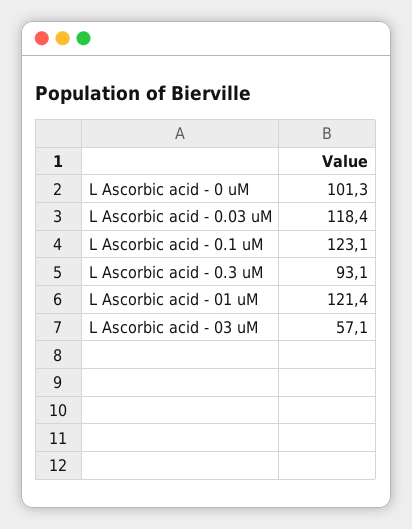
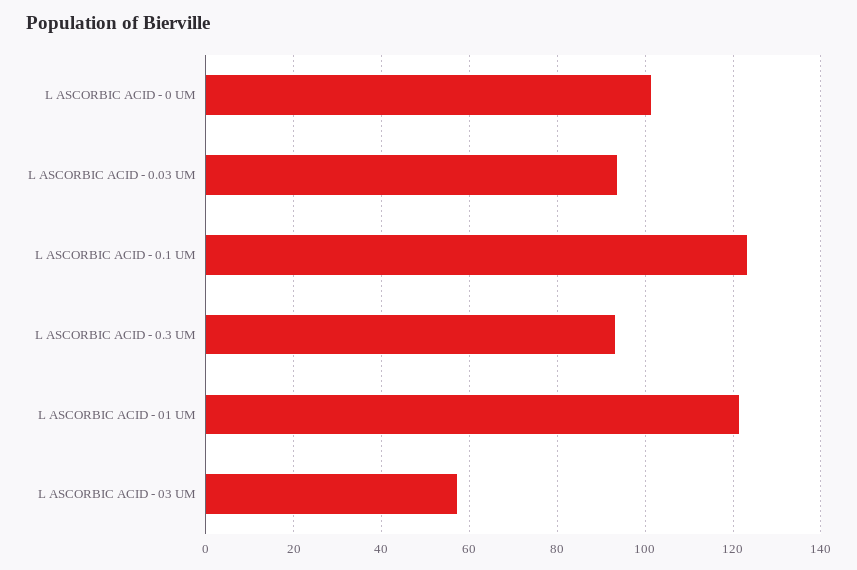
  {
    "L Ascorbic acid - 0 uM": 101.3,
-   "L Ascorbic acid - 0.03 uM": 118.4,
+   "L Ascorbic acid - 0.03 uM": 94,
    "L Ascorbic acid - 0.1 uM": 123.1,
    "L Ascorbic acid - 0.3 uM": 93.1,
    "L Ascorbic acid - 01 uM": 121.4,
    "L Ascorbic acid - 03 uM": 57.1
  }

